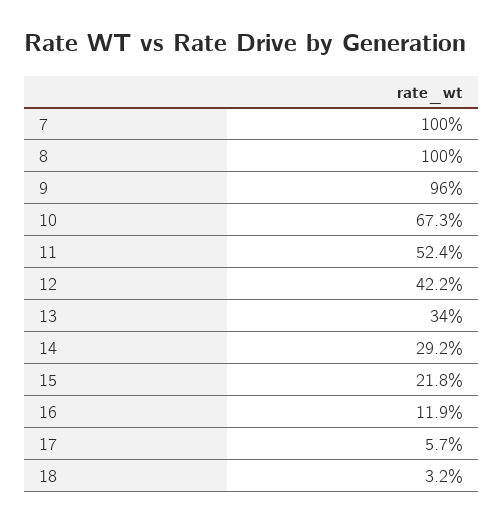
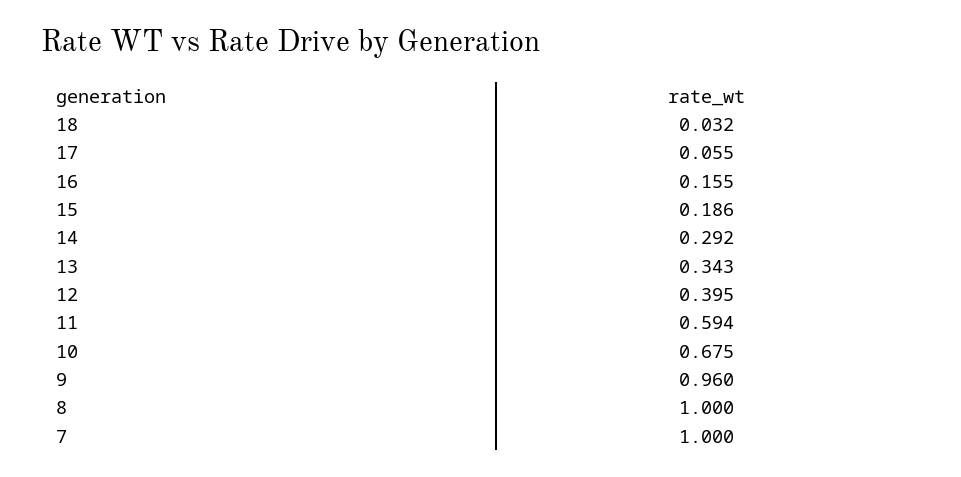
  {
    "7": 1,
    "8": 1,
    "9": 0.96,
-   "10": 0.673,
+   "10": 0.675,
-   "11": 0.524,
+   "11": 0.594,
-   "12": 0.422,
+   "12": 0.395,
-   "13": 0.34,
+   "13": 0.343,
    "14": 0.292,
-   "15": 0.218,
+   "15": 0.186,
-   "16": 0.119,
+   "16": 0.155,
-   "17": 0.057,
+   "17": 0.055,
    "18": 0.032
  }

